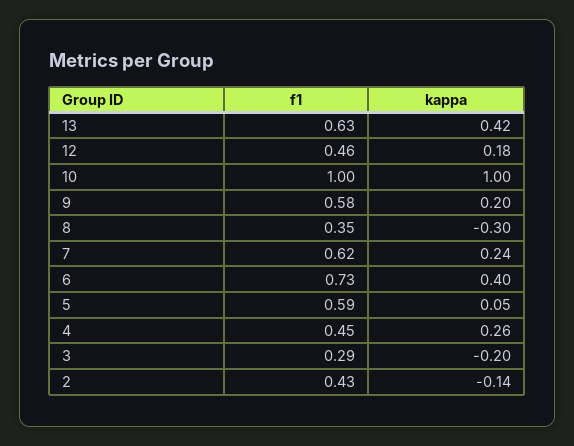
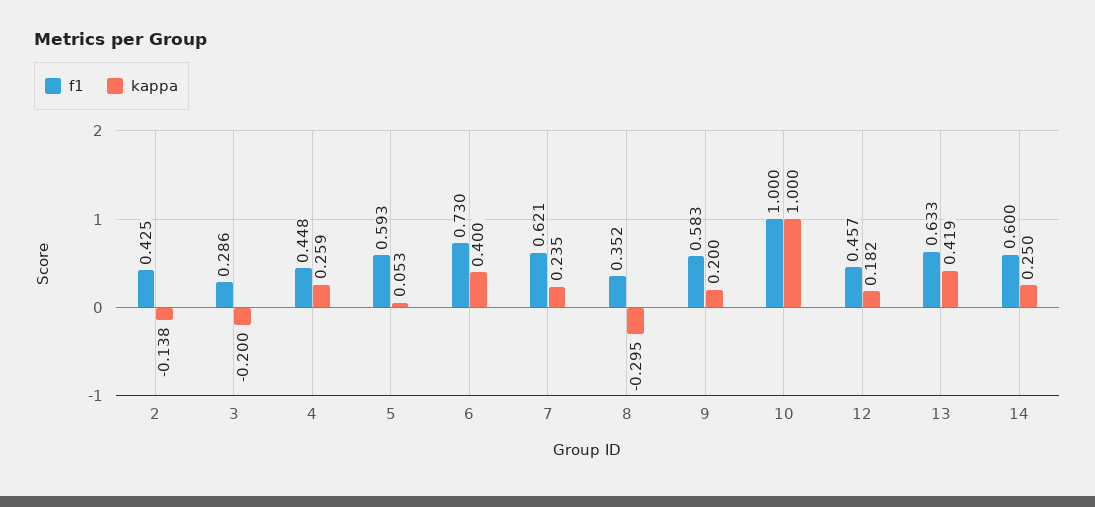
  {
    "f1": {
      "13": 0.633,
      "12": 0.457,
      "10": 1,
      "9": 0.583,
      "8": 0.352,
      "7": 0.621,
      "6": 0.73,
      "5": 0.593,
      "4": 0.448,
      "3": 0.286,
-     "2": 0.425
+     "2": 0.425,
+     "14": 0.6
    },
    "kappa": {
      "13": 0.419,
      "12": 0.182,
      "10": 1,
      "9": 0.2,
      "8": -0.295,
      "7": 0.235,
      "6": 0.4,
      "5": 0.053,
      "4": 0.259,
      "3": -0.2,
-     "2": -0.138
+     "2": -0.138,
+     "14": 0.25
    }
  }

